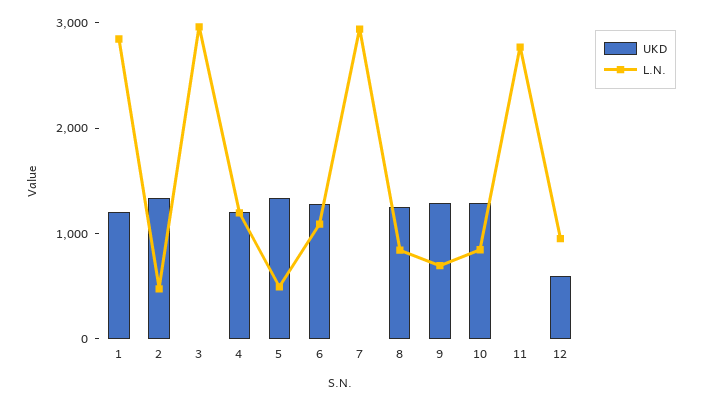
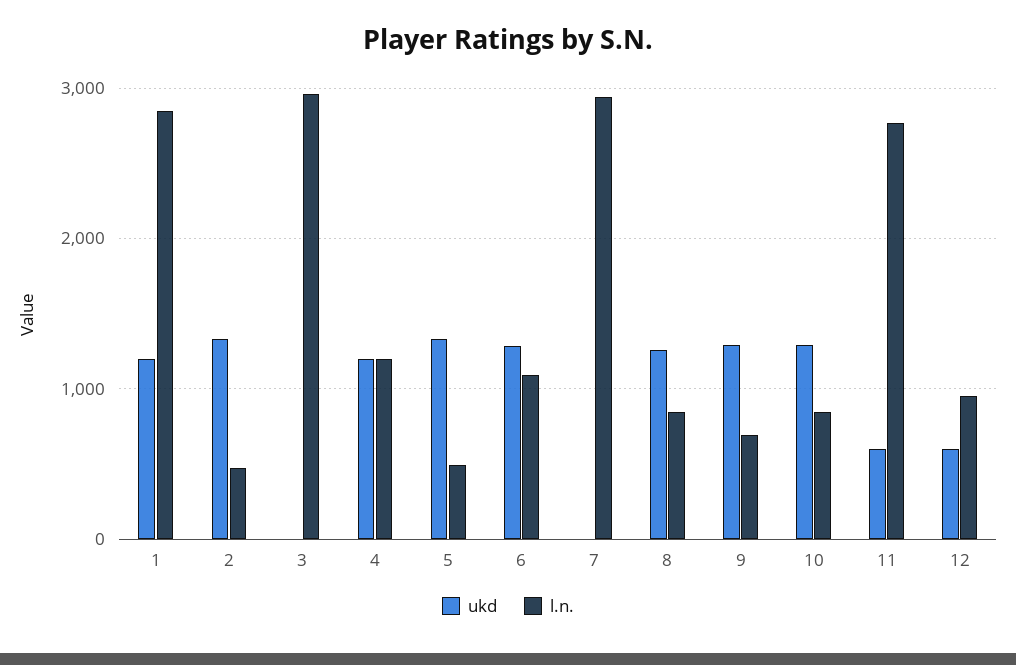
  {
    "UKD": {
      "1": 1200,
      "2": 1300,
      "3": 0,
      "4": 1200,
      "5": 1300,
      "6": 1300,
      "7": 0,
      "8": 1300,
      "9": 1300,
      "10": 1300,
-     "11": 0,
+     "11": 600,
      "12": 600
    },
    "L.N.": {
      "1": 2800,
      "2": 500,
      "3": 3000,
      "4": 1200,
      "5": 500,
      "6": 1100,
      "7": 2900,
      "8": 800,
      "9": 700,
      "10": 800,
      "11": 2800,
      "12": 1000
    }
  }

